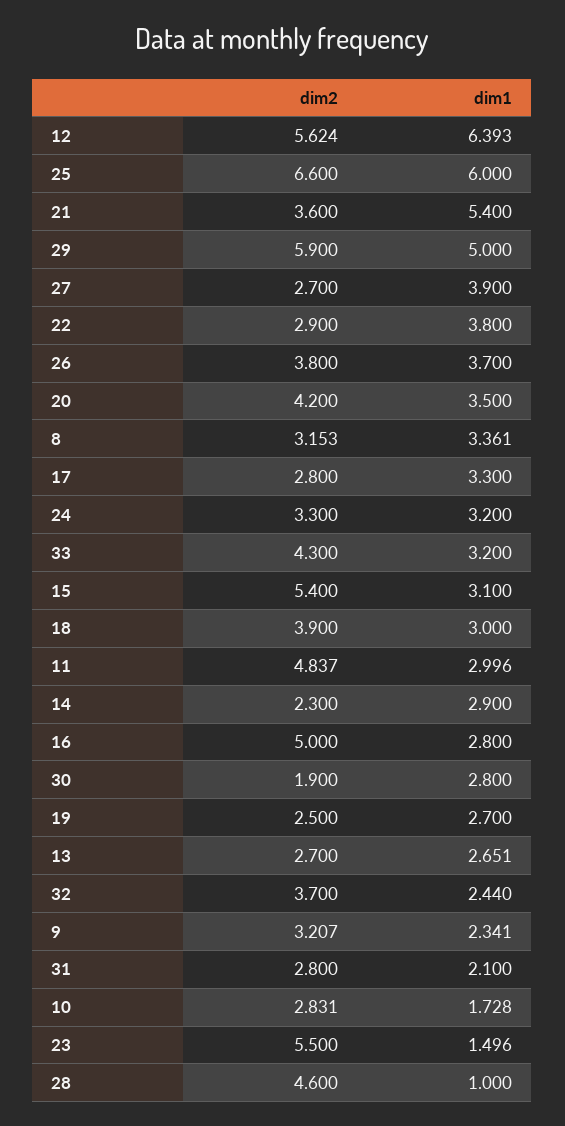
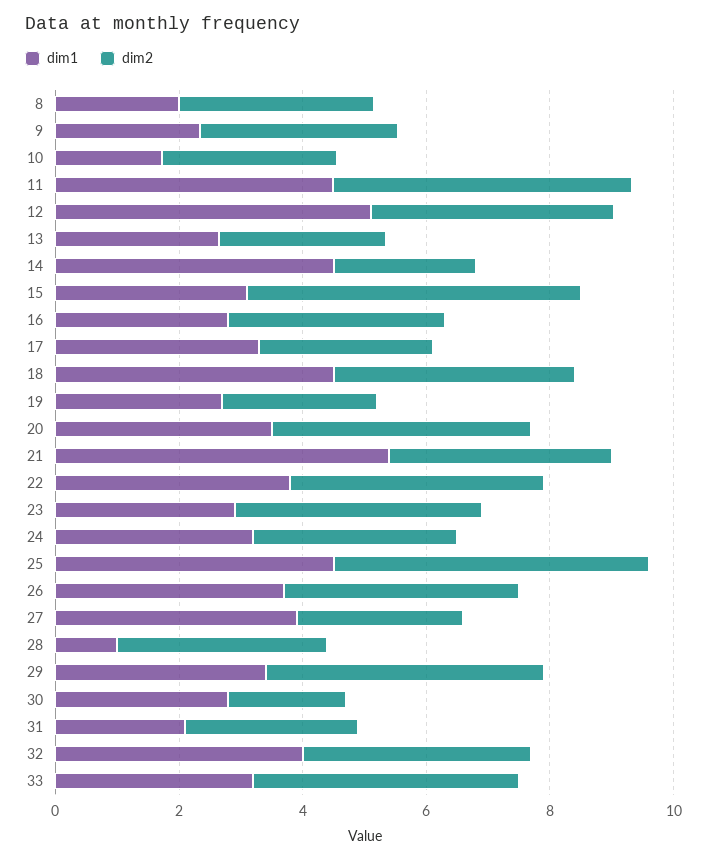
  {
    "dim2": {
-     "12": 5.624,
+     "12": 4,
-     "25": 6.6,
+     "25": 5,
      "21": 3.6,
-     "29": 5.9,
+     "29": 4.5,
      "27": 2.7,
-     "22": 2.9,
+     "22": 4,
      "26": 3.8,
      "20": 4.2,
      "8": 3.153,
      "17": 2.8,
      "24": 3.3,
      "33": 4.3,
      "15": 5.4,
      "18": 3.9,
      "11": 4.837,
      "14": 2.3,
-     "16": 5,
+     "16": 3.5,
      "30": 1.9,
      "19": 2.5,
      "13": 2.7,
      "32": 3.7,
      "9": 3.207,
      "31": 2.8,
      "10": 2.831,
-     "23": 5.5,
+     "23": 4,
-     "28": 4.6
+     "28": 3.5
    },
    "dim1": {
-     "12": 6.393,
+     "12": 5,
-     "25": 6,
+     "25": 4.5,
      "21": 5.4,
-     "29": 5,
+     "29": 3.5,
      "27": 3.9,
      "22": 3.8,
      "26": 3.7,
      "20": 3.5,
-     "8": 3.361,
+     "8": 2,
      "17": 3.3,
      "24": 3.2,
      "33": 3.2,
      "15": 3.1,
-     "18": 3,
+     "18": 4.5,
-     "11": 2.996,
+     "11": 4.5,
-     "14": 2.9,
+     "14": 4.5,
      "16": 2.8,
      "30": 2.8,
      "19": 2.7,
      "13": 2.651,
-     "32": 2.44,
+     "32": 4,
      "9": 2.341,
      "31": 2.1,
      "10": 1.728,
-     "23": 1.496,
+     "23": 3,
      "28": 1
    }
  }

